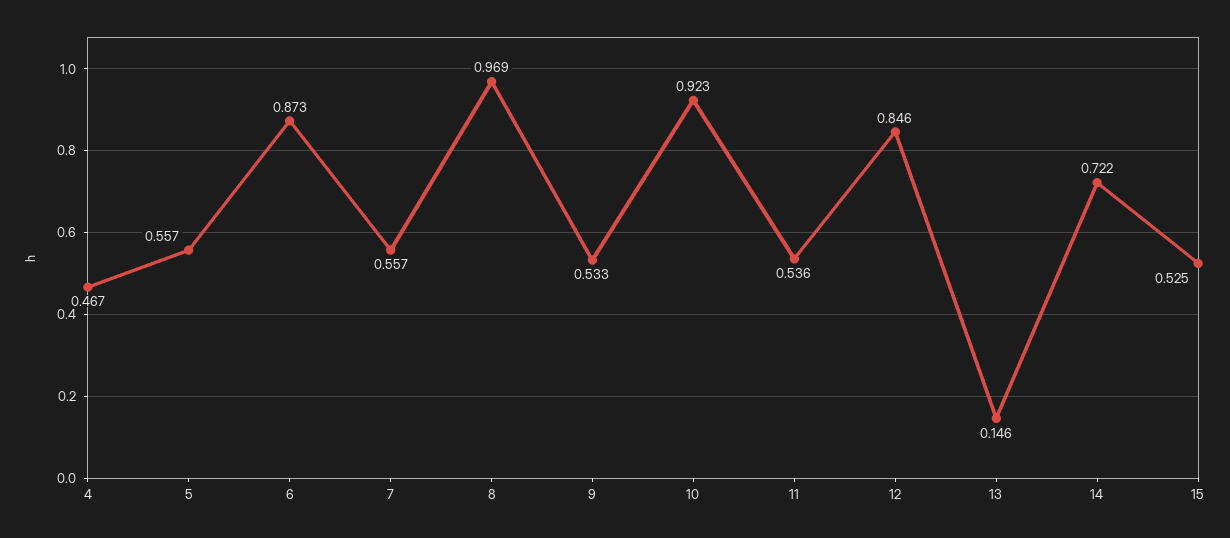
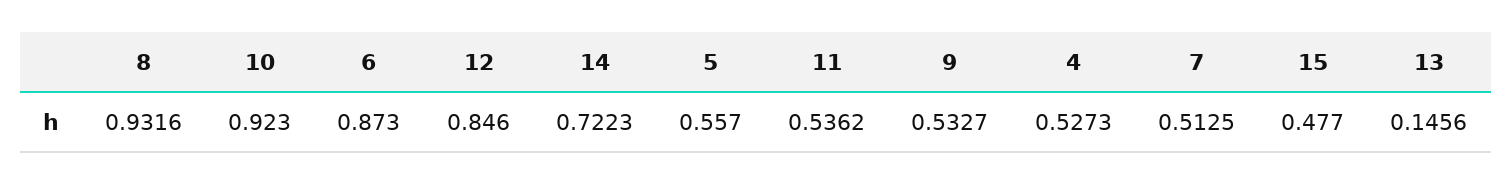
  {
-   "4": 0.467,
+   "4": 0.5273,
    "5": 0.557,
    "6": 0.873,
-   "7": 0.557,
+   "7": 0.5125,
-   "8": 0.969,
+   "8": 0.9316,
    "9": 0.5327,
    "10": 0.923,
    "11": 0.5362,
    "12": 0.846,
    "13": 0.1456,
    "14": 0.7223,
-   "15": 0.525
+   "15": 0.477
  }

